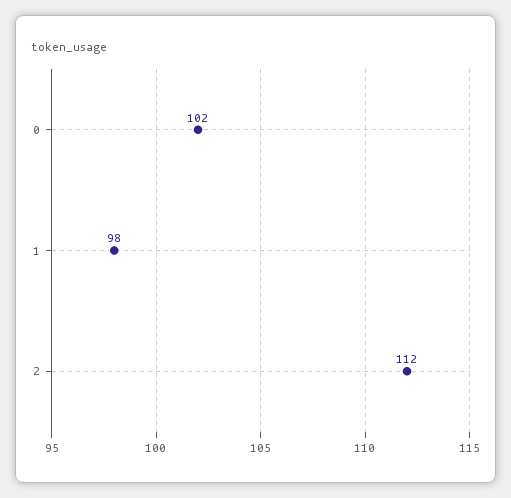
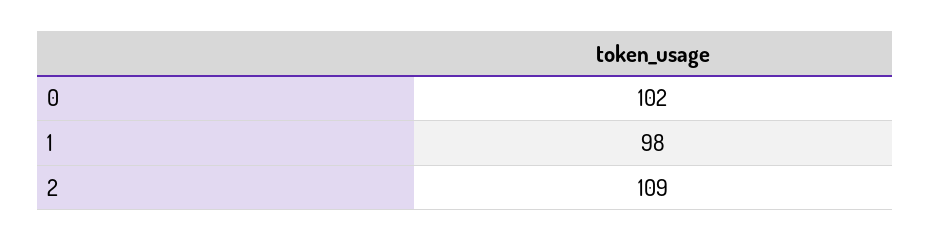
  {
    "0": 102,
    "1": 98,
-   "2": 112
+   "2": 109
  }

